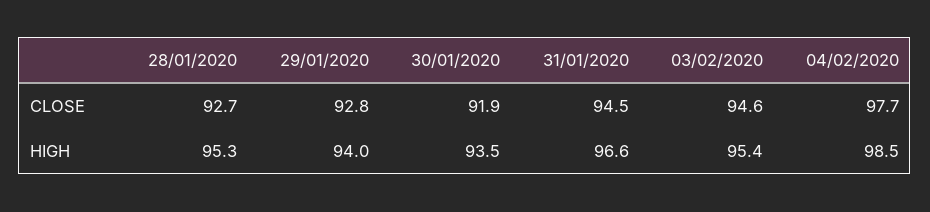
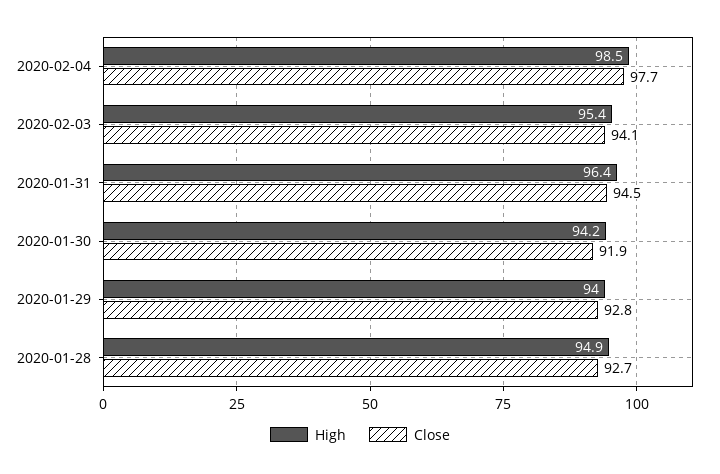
  {
    "CLOSE": {
      "28/01/2020": 92.7,
      "29/01/2020": 92.8,
      "30/01/2020": 91.9,
      "31/01/2020": 94.5,
-     "03/02/2020": 94.6,
+     "03/02/2020": 94.1,
      "04/02/2020": 97.7
    },
    "HIGH": {
-     "28/01/2020": 95.3,
+     "28/01/2020": 94.9,
      "29/01/2020": 94,
-     "30/01/2020": 93.5,
+     "30/01/2020": 94.2,
-     "31/01/2020": 96.6,
+     "31/01/2020": 96.4,
      "03/02/2020": 95.4,
      "04/02/2020": 98.5
    }
  }

